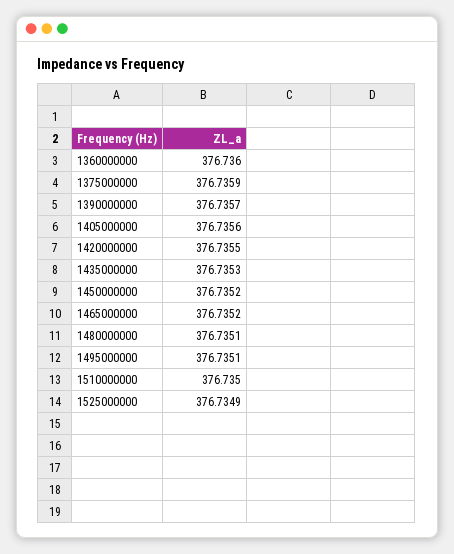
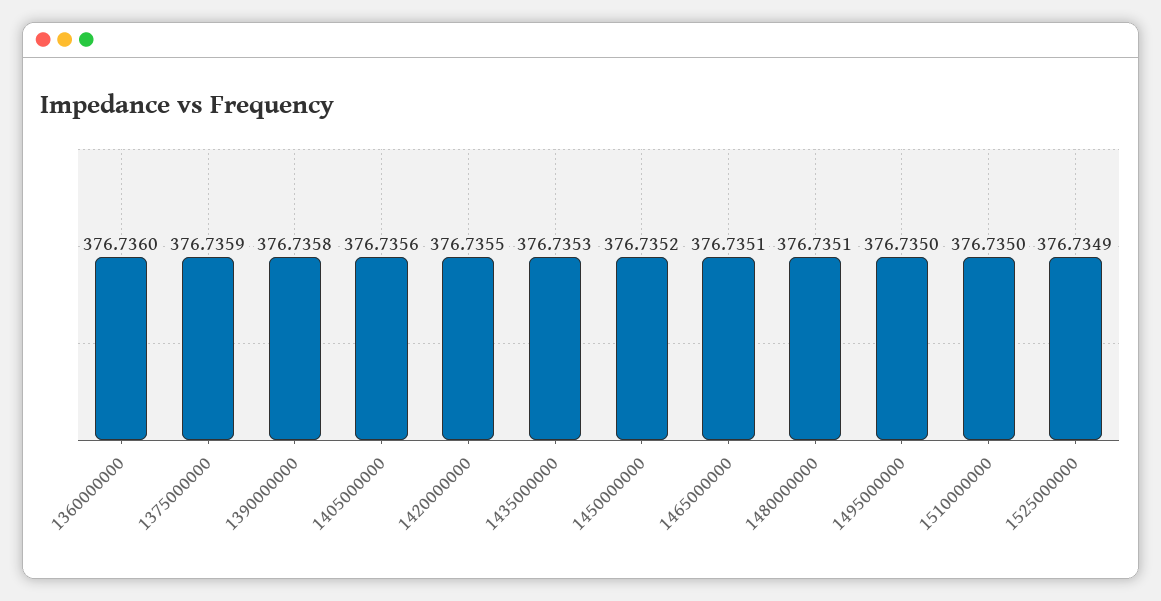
  {
    "1360000000": 376.736,
    "1375000000": 376.7359,
-   "1390000000": 376.7357,
+   "1390000000": 376.7358,
    "1405000000": 376.7356,
    "1420000000": 376.7355,
    "1435000000": 376.7353,
    "1450000000": 376.7352,
-   "1465000000": 376.7352,
+   "1465000000": 376.7351,
    "1480000000": 376.7351,
-   "1495000000": 376.7351,
+   "1495000000": 376.735,
    "1510000000": 376.735,
    "1525000000": 376.7349
  }

